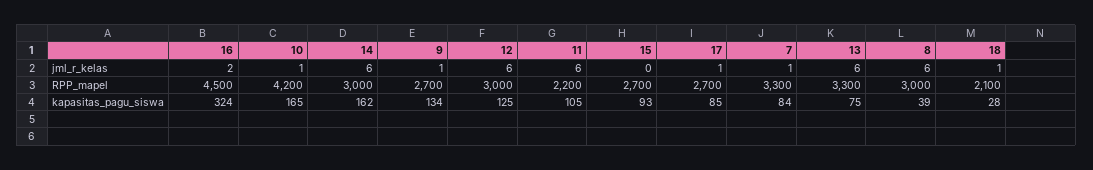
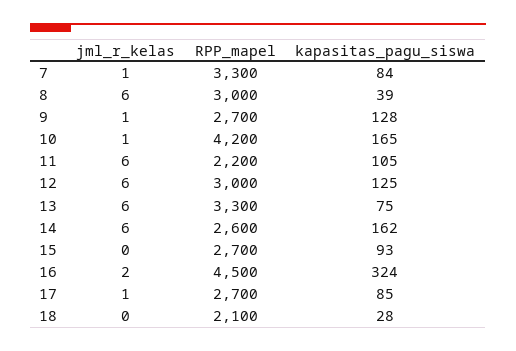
  {
    "16": {
      "jml_r_kelas": 2,
      "RPP_mapel": 4500,
      "kapasitas_pagu_siswa": 324
    },
    "10": {
      "jml_r_kelas": 1,
      "RPP_mapel": 4200,
      "kapasitas_pagu_siswa": 165
    },
    "14": {
      "jml_r_kelas": 6,
-     "RPP_mapel": 3000,
+     "RPP_mapel": 2600,
      "kapasitas_pagu_siswa": 162
    },
    "9": {
      "jml_r_kelas": 1,
      "RPP_mapel": 2700,
-     "kapasitas_pagu_siswa": 134
+     "kapasitas_pagu_siswa": 128
    },
    "12": {
      "jml_r_kelas": 6,
      "RPP_mapel": 3000,
      "kapasitas_pagu_siswa": 125
    },
    "11": {
      "jml_r_kelas": 6,
      "RPP_mapel": 2200,
      "kapasitas_pagu_siswa": 105
    },
    "15": {
      "jml_r_kelas": 0,
      "RPP_mapel": 2700,
      "kapasitas_pagu_siswa": 93
    },
    "17": {
      "jml_r_kelas": 1,
      "RPP_mapel": 2700,
      "kapasitas_pagu_siswa": 85
    },
    "7": {
      "jml_r_kelas": 1,
      "RPP_mapel": 3300,
      "kapasitas_pagu_siswa": 84
    },
    "13": {
      "jml_r_kelas": 6,
      "RPP_mapel": 3300,
      "kapasitas_pagu_siswa": 75
    },
    "8": {
      "jml_r_kelas": 6,
      "RPP_mapel": 3000,
      "kapasitas_pagu_siswa": 39
    },
    "18": {
-     "jml_r_kelas": 1,
+     "jml_r_kelas": 0,
      "RPP_mapel": 2100,
      "kapasitas_pagu_siswa": 28
    }
  }

